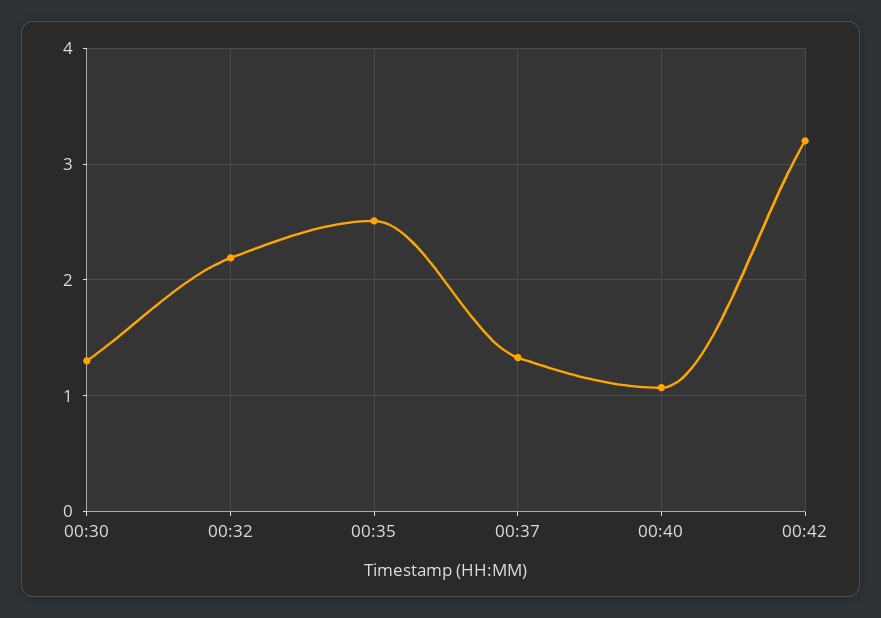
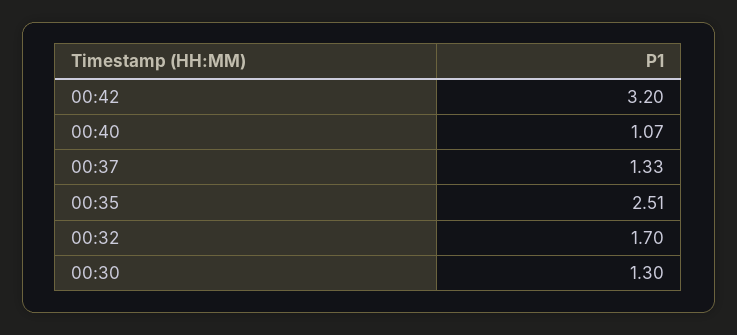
  {
    "00:30": 1.3,
-   "00:32": 2.2,
+   "00:32": 1.7,
    "00:35": 2.51,
    "00:37": 1.33,
    "00:40": 1.07,
    "00:42": 3.2
  }

